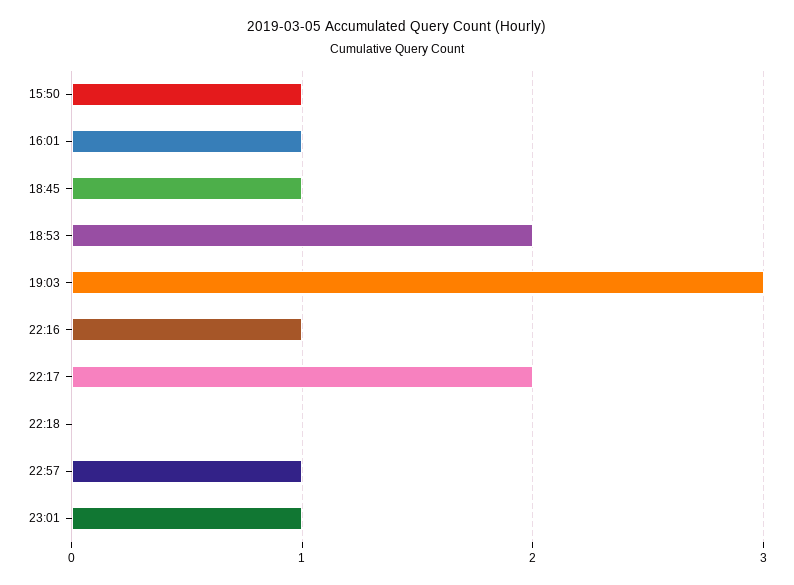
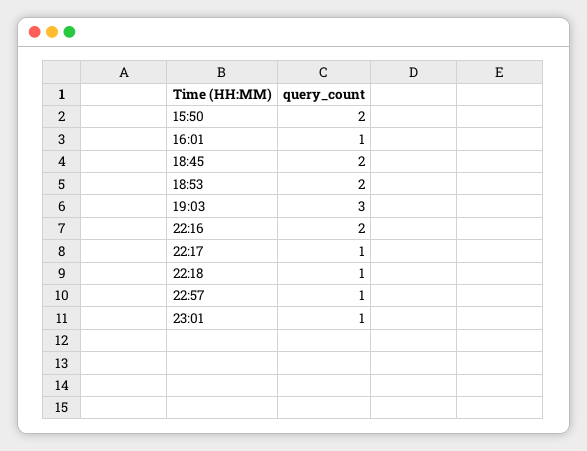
  {
-   "15:50": 1,
+   "15:50": 2,
    "16:01": 1,
-   "18:45": 1,
+   "18:45": 2,
    "18:53": 2,
    "19:03": 3,
-   "22:16": 1,
+   "22:16": 2,
-   "22:17": 2,
+   "22:17": 1,
-   "22:18": 0,
+   "22:18": 1,
    "22:57": 1,
    "23:01": 1
  }

